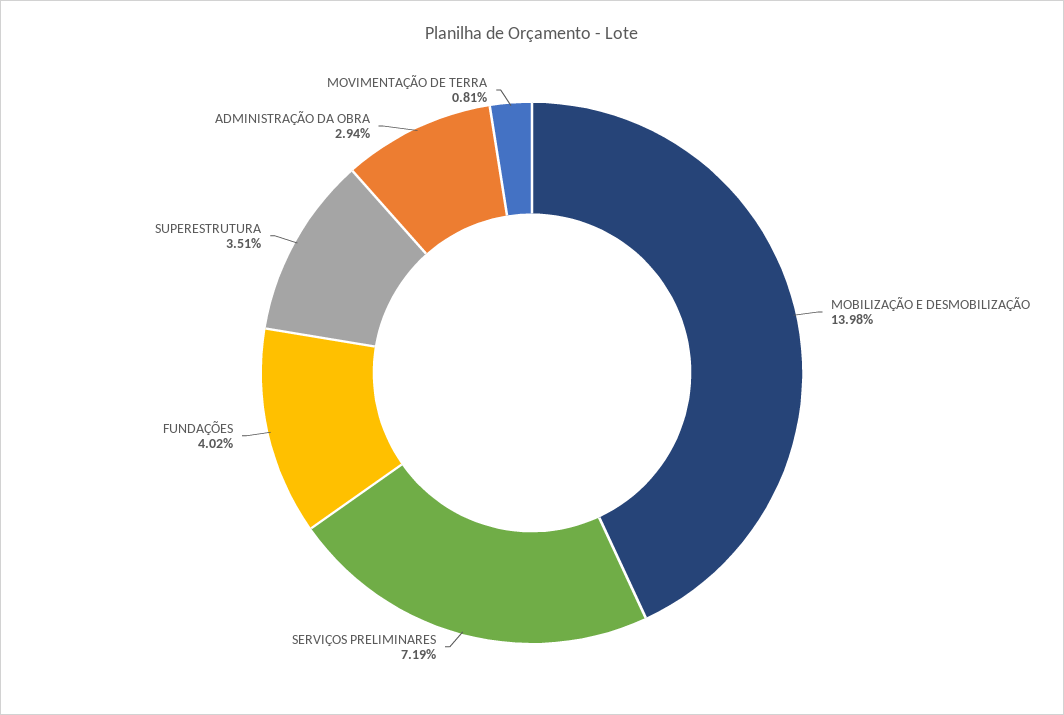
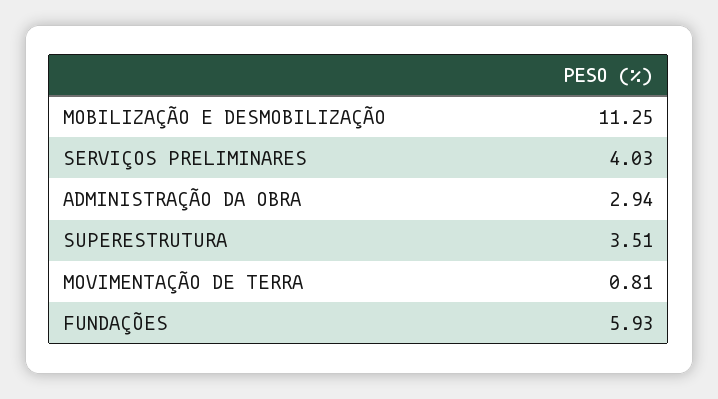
  {
-   "MOBILIZAÇÃO E DESMOBILIZAÇÃO": 13.98,
+   "MOBILIZAÇÃO E DESMOBILIZAÇÃO": 11.25,
-   "SERVIÇOS PRELIMINARES": 7.19,
+   "SERVIÇOS PRELIMINARES": 4.03,
-   "FUNDAÇÕES": 4.02,
+   "FUNDAÇÕES": 5.93,
    "SUPERESTRUTURA": 3.51,
    "ADMINISTRAÇÃO DA OBRA": 2.94,
    "MOVIMENTAÇÃO DE TERRA": 0.81
  }

